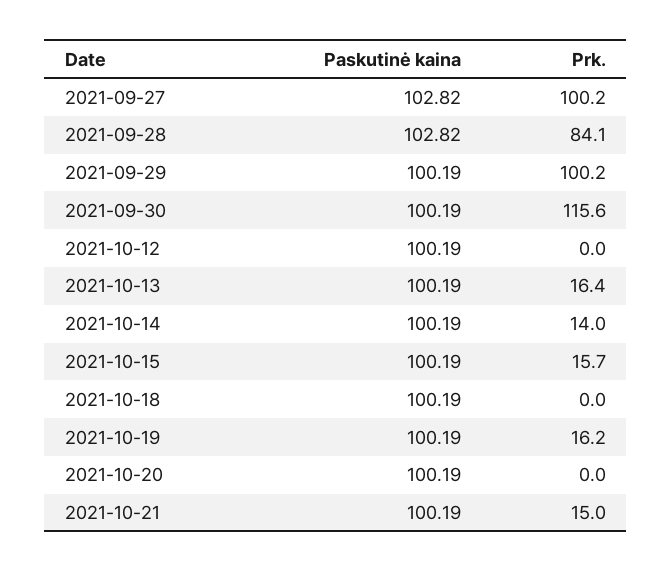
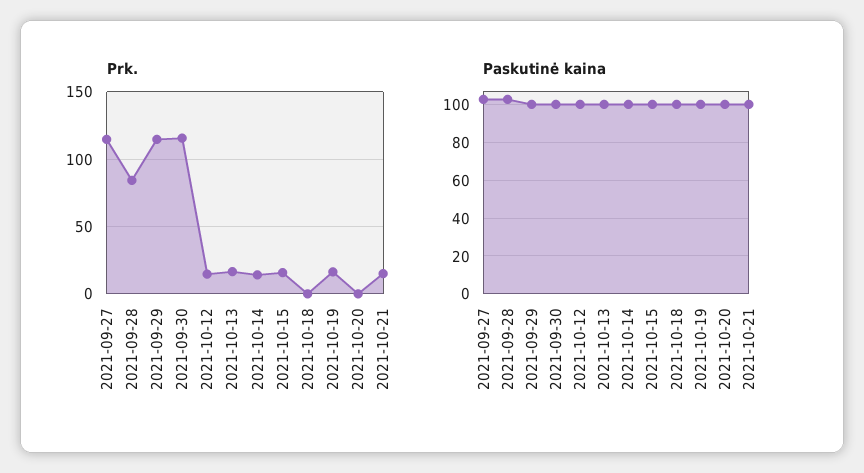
  {
    "Paskutinė kaina": {
      "2021-09-27": 102.82,
      "2021-09-28": 102.82,
      "2021-09-29": 100.19,
      "2021-09-30": 100.19,
      "2021-10-12": 100.19,
      "2021-10-13": 100.19,
      "2021-10-14": 100.19,
      "2021-10-15": 100.19,
      "2021-10-18": 100.19,
      "2021-10-19": 100.19,
      "2021-10-20": 100.19,
      "2021-10-21": 100.19
    },
    "Prk.": {
-     "2021-09-27": 100.2,
+     "2021-09-27": 115,
      "2021-09-28": 84.1,
-     "2021-09-29": 100.2,
+     "2021-09-29": 115,
      "2021-09-30": 115.6,
-     "2021-10-12": 0,
+     "2021-10-12": 15,
      "2021-10-13": 16.4,
      "2021-10-14": 14,
      "2021-10-15": 15.7,
      "2021-10-18": 0,
      "2021-10-19": 16.2,
      "2021-10-20": 0,
      "2021-10-21": 15
    }
  }

